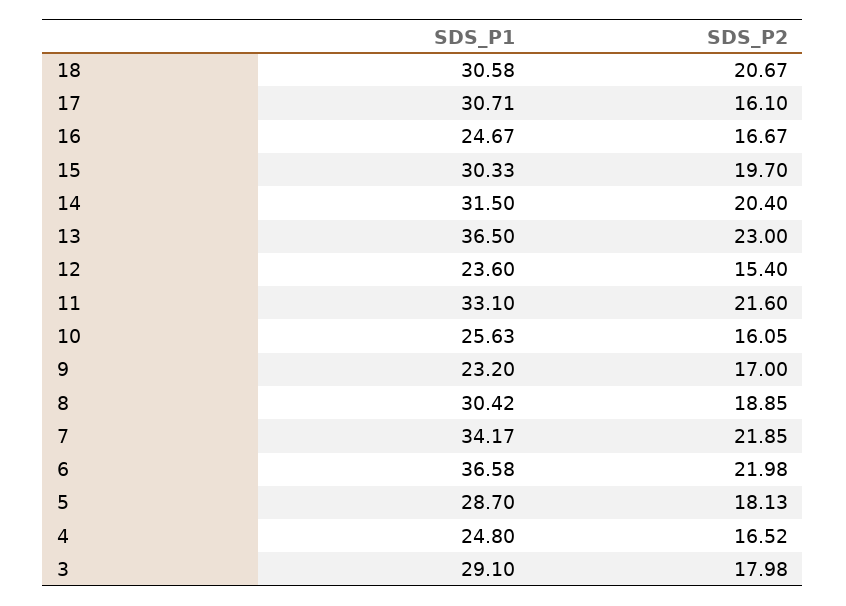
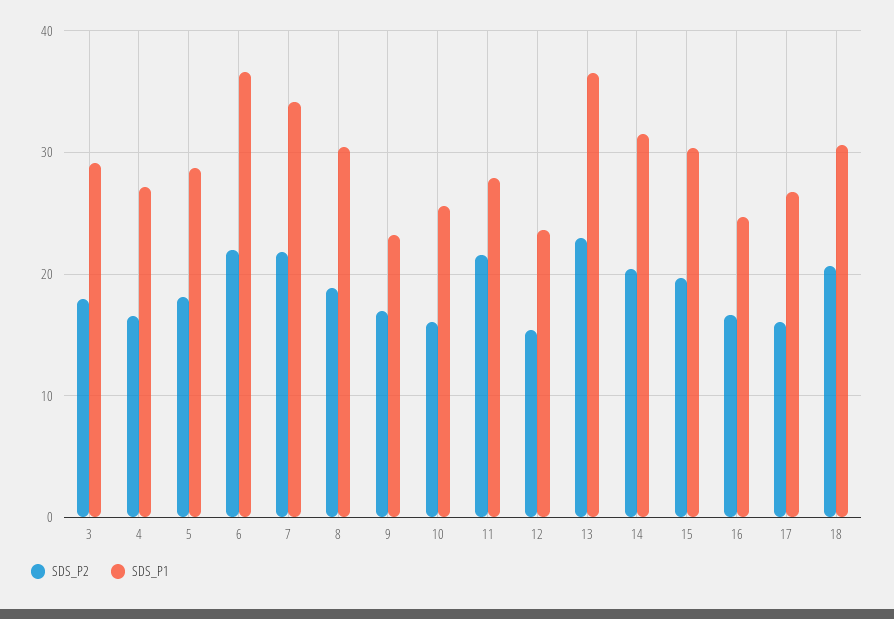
  {
    "SDS_P1": {
      "18": 30.58,
-     "17": 30.71,
+     "17": 27,
      "16": 24.67,
      "15": 30.33,
      "14": 31.5,
      "13": 36.5,
      "12": 23.6,
-     "11": 33.1,
+     "11": 28,
      "10": 25.63,
      "9": 23.2,
      "8": 30.42,
      "7": 34.17,
      "6": 36.58,
      "5": 28.7,
-     "4": 24.8,
+     "4": 27,
      "3": 29.1
    },
    "SDS_P2": {
      "18": 20.67,
      "17": 16.1,
      "16": 16.67,
      "15": 19.7,
      "14": 20.4,
      "13": 23,
      "12": 15.4,
      "11": 21.6,
      "10": 16.05,
      "9": 17,
      "8": 18.85,
      "7": 21.85,
      "6": 21.98,
      "5": 18.13,
      "4": 16.52,
      "3": 17.98
    }
  }

